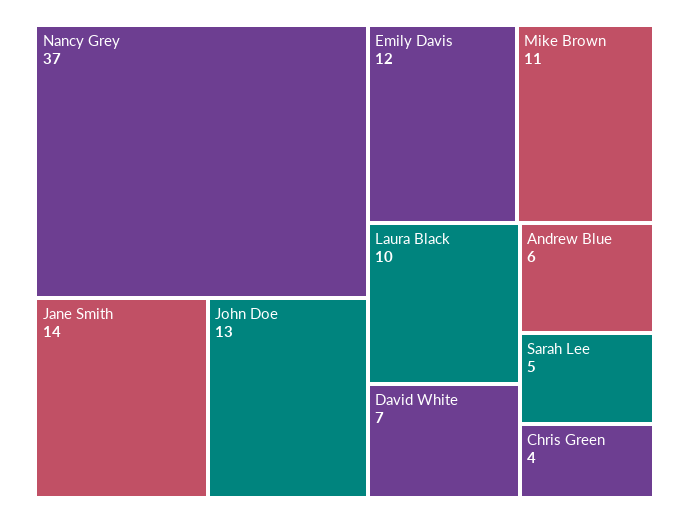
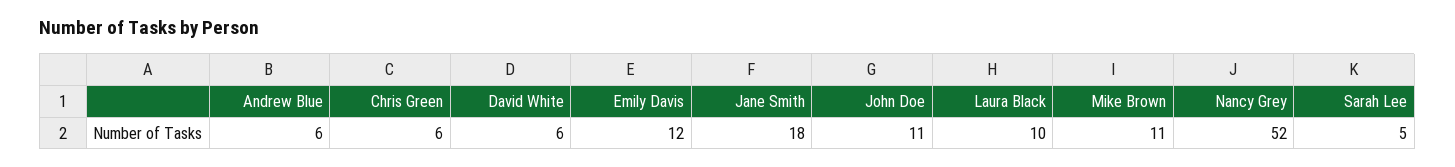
  {
-   "Nancy Grey": 37,
+   "Nancy Grey": 52,
-   "Jane Smith": 14,
+   "Jane Smith": 18,
-   "John Doe": 13,
+   "John Doe": 11,
    "Emily Davis": 12,
    "Mike Brown": 11,
    "Laura Black": 10,
-   "David White": 7,
+   "David White": 6,
    "Andrew Blue": 6,
    "Sarah Lee": 5,
-   "Chris Green": 4
+   "Chris Green": 6
  }

